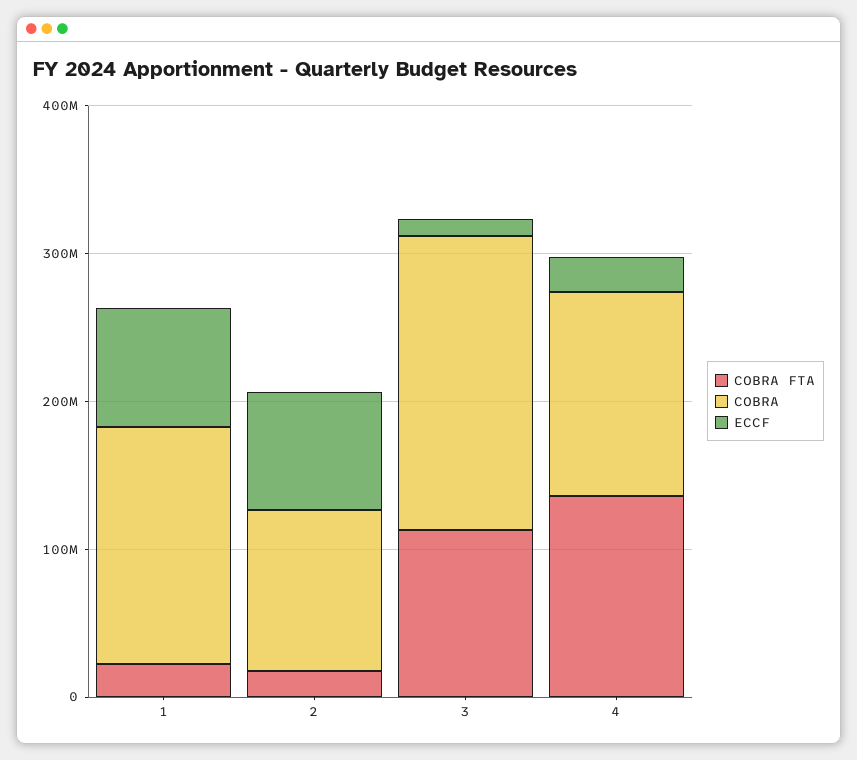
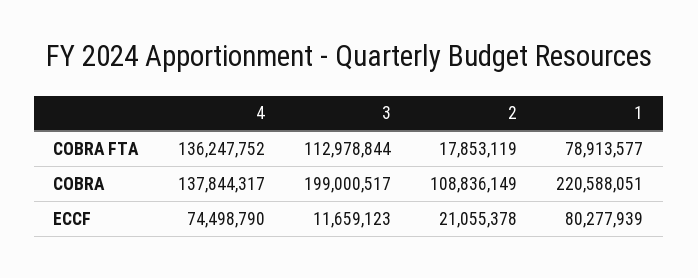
  {
    "COBRA FTA": {
-     "1": 20000000,
+     "1": 78913577,
      "2": 17853119,
      "3": 112978844,
      "4": 136247752
    },
    "COBRA": {
-     "1": 160000000,
+     "1": 220588051,
      "2": 108836149,
      "3": 199000517,
      "4": 137844317
    },
    "ECCF": {
      "1": 80277939,
-     "2": 80000000,
+     "2": 21055378,
      "3": 11659123,
-     "4": 20000000
+     "4": 74498790
    }
  }

